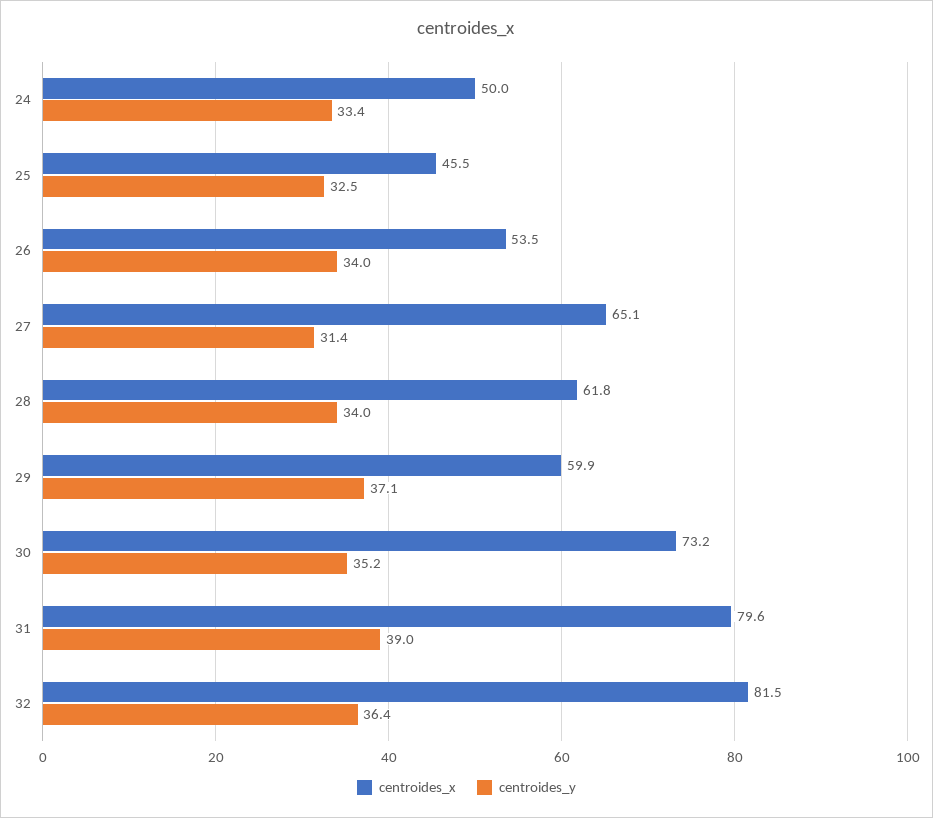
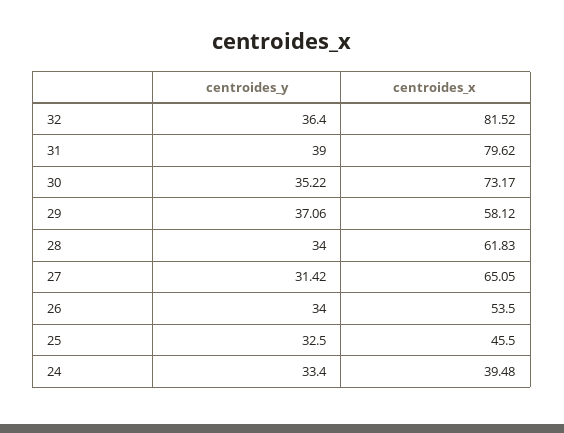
  {
    "centroides_x": {
-     "24": 50,
+     "24": 39.48,
      "25": 45.5,
      "26": 53.5,
      "27": 65.05,
      "28": 61.83,
-     "29": 59.9,
+     "29": 58.12,
      "30": 73.17,
      "31": 79.62,
      "32": 81.52
    },
    "centroides_y": {
      "24": 33.4,
      "25": 32.5,
      "26": 34,
      "27": 31.42,
      "28": 34,
      "29": 37.06,
      "30": 35.22,
      "31": 39,
      "32": 36.4
    }
  }

